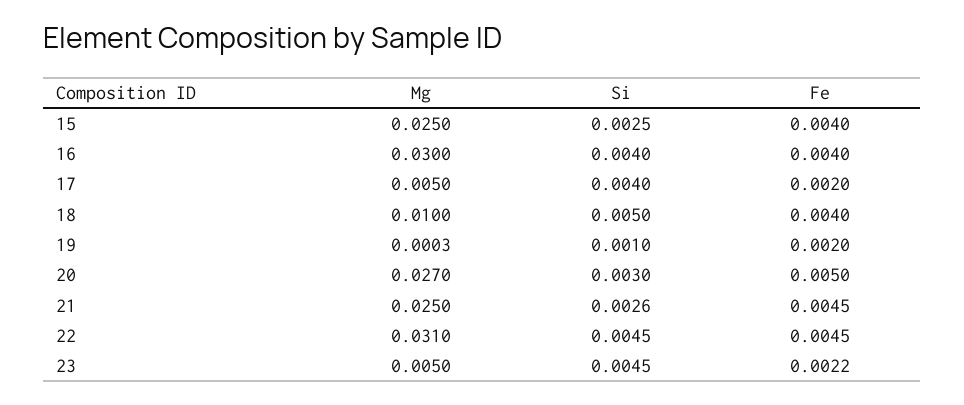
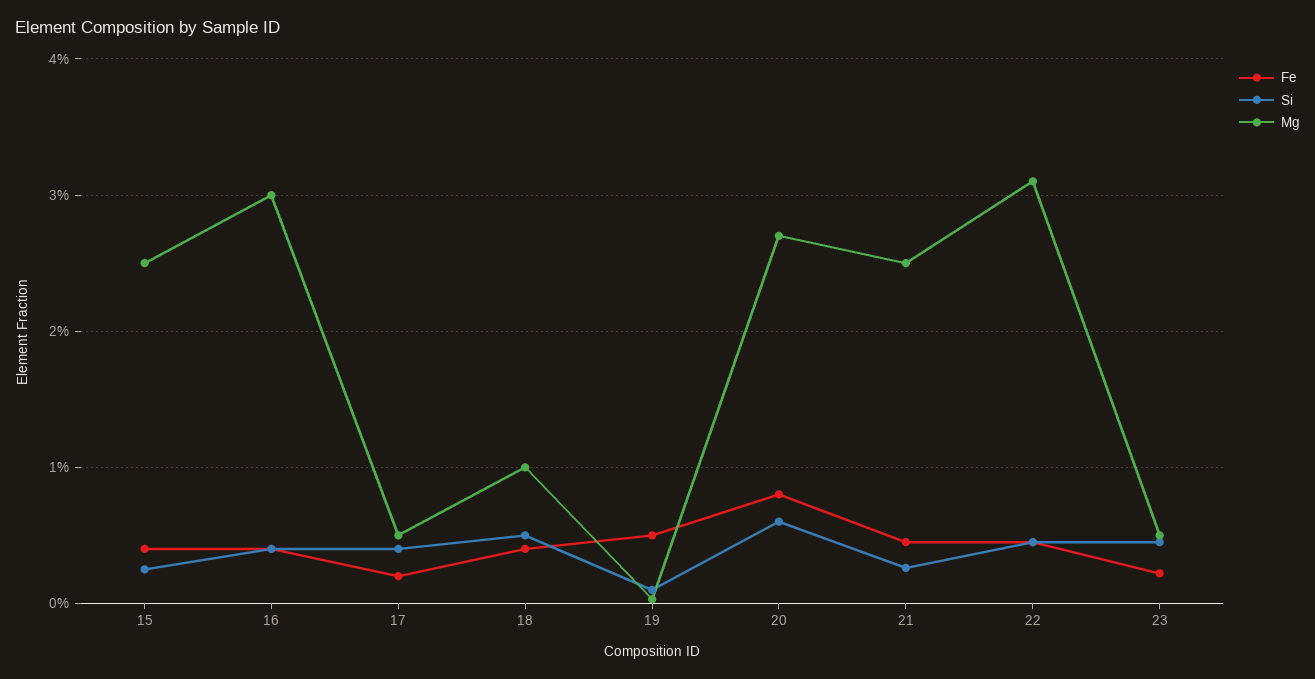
  {
    "Mg": {
      "15": 0.025,
      "16": 0.03,
      "17": 0.005,
      "18": 0.01,
      "19": 0.0003,
      "20": 0.027,
      "21": 0.025,
      "22": 0.031,
      "23": 0.005
    },
    "Si": {
      "15": 0.0025,
      "16": 0.004,
      "17": 0.004,
      "18": 0.005,
      "19": 0.001,
-     "20": 0.003,
+     "20": 0.006,
      "21": 0.0026,
      "22": 0.0045,
      "23": 0.0045
    },
    "Fe": {
      "15": 0.004,
      "16": 0.004,
      "17": 0.002,
      "18": 0.004,
-     "19": 0.002,
+     "19": 0.005,
-     "20": 0.005,
+     "20": 0.008,
      "21": 0.0045,
      "22": 0.0045,
      "23": 0.0022
    }
  }

